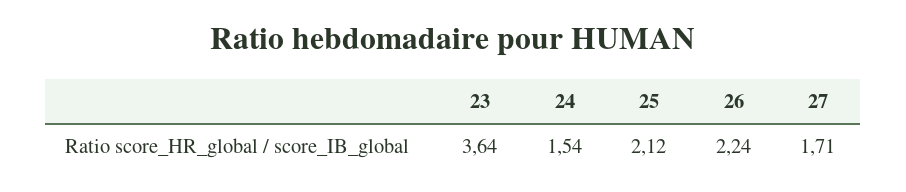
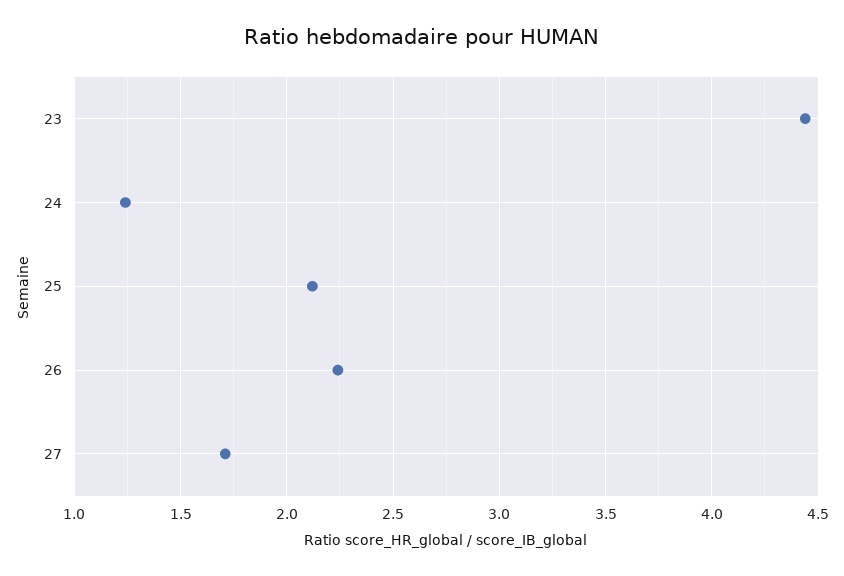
  {
-   "23": 3.64,
+   "23": 4.45,
-   "24": 1.54,
+   "24": 1.25,
    "25": 2.12,
    "26": 2.24,
    "27": 1.71
  }

